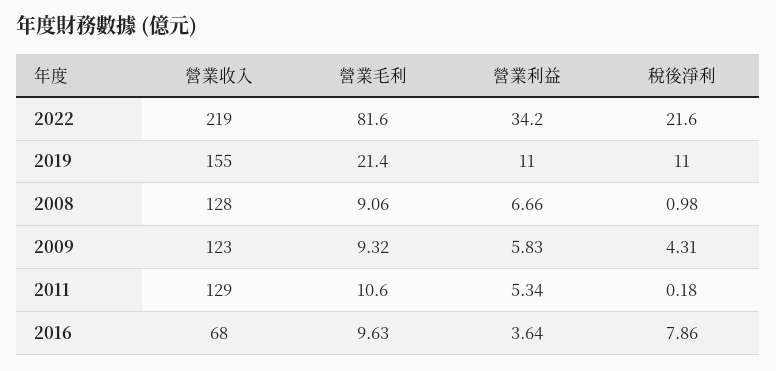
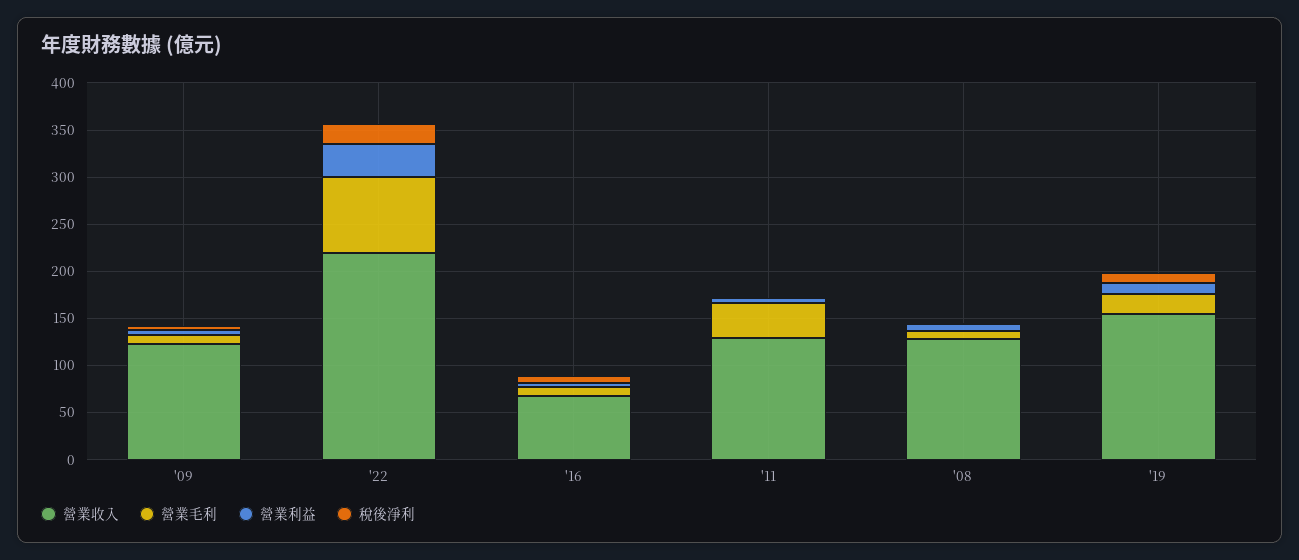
  {
    "營業收入": {
      "2022": 219,
      "2019": 155,
      "2008": 128,
      "2009": 123,
      "2011": 129,
      "2016": 68
    },
    "營業毛利": {
      "2022": 81.6,
      "2019": 21.4,
      "2008": 9.06,
      "2009": 9.32,
-     "2011": 10.6,
+     "2011": 40,
      "2016": 9.63
    },
    "營業利益": {
      "2022": 34.2,
      "2019": 11,
      "2008": 6.66,
      "2009": 5.83,
      "2011": 5.34,
      "2016": 3.64
    },
    "稅後淨利": {
      "2022": 21.6,
      "2019": 11,
      "2008": 0.98,
      "2009": 4.31,
      "2011": 0.18,
      "2016": 7.86
    }
  }

